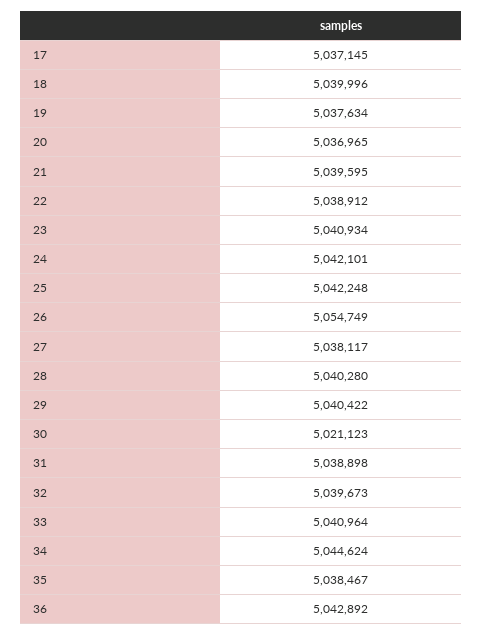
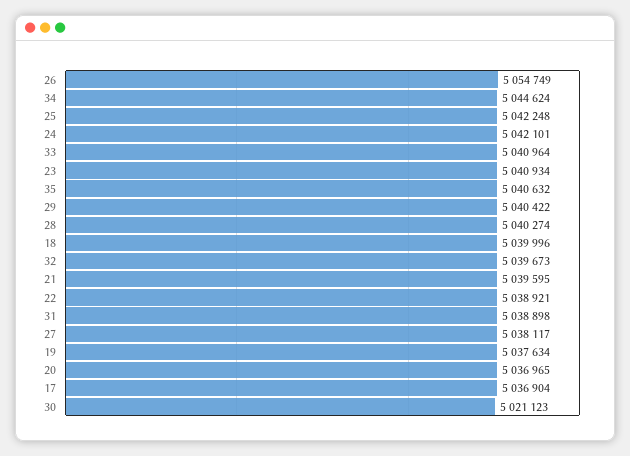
  {
-   "17": 5037145,
+   "17": 5036904,
    "18": 5039996,
    "19": 5037634,
    "20": 5036965,
    "21": 5039595,
-   "22": 5038912,
+   "22": 5038921,
    "23": 5040934,
    "24": 5042101,
    "25": 5042248,
    "26": 5054749,
    "27": 5038117,
-   "28": 5040280,
+   "28": 5040274,
    "29": 5040422,
    "30": 5021123,
    "31": 5038898,
    "32": 5039673,
    "33": 5040964,
    "34": 5044624,
-   "35": 5038467,
+   "35": 5040632
-   "36": 5042892
  }

